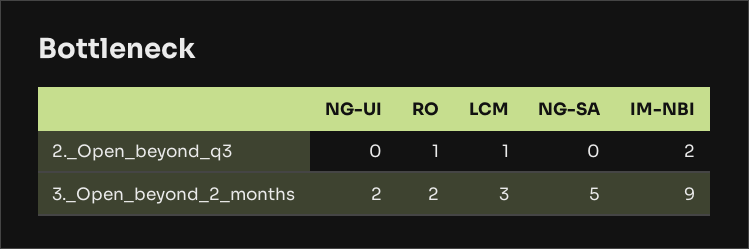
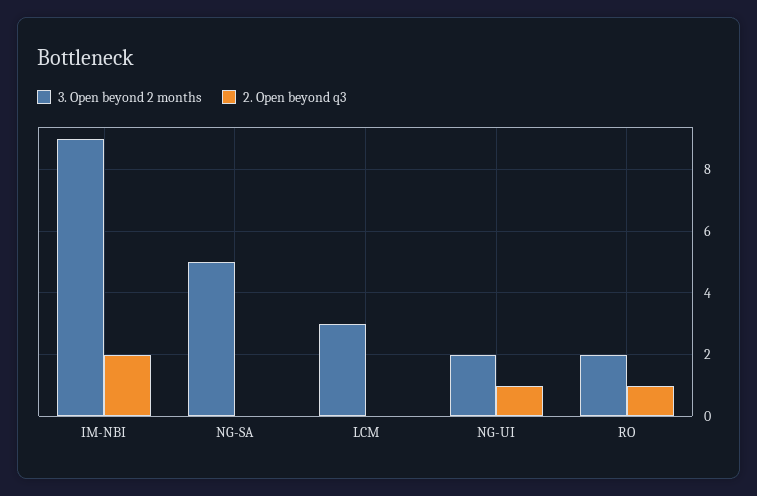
  {
    "2._Open_beyond_q3": {
-     "NG-UI": 0,
+     "NG-UI": 1,
      "RO": 1,
-     "LCM": 1,
+     "LCM": 0,
      "NG-SA": 0,
      "IM-NBI": 2
    },
    "3._Open_beyond_2_months": {
      "NG-UI": 2,
      "RO": 2,
      "LCM": 3,
      "NG-SA": 5,
      "IM-NBI": 9
    }
  }

